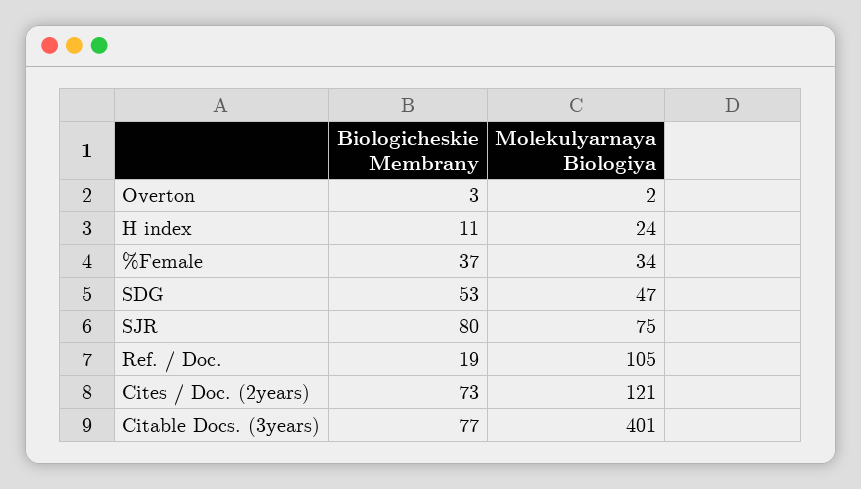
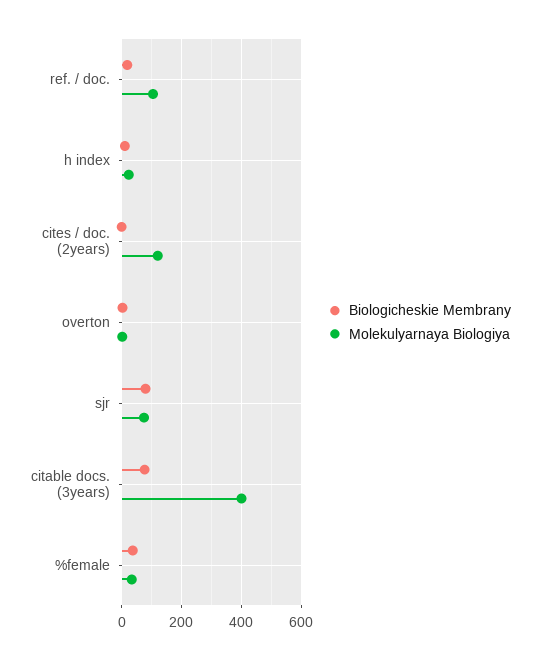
  {
    "Biologicheskie Membrany": {
      "Overton": 3,
      "H index": 11,
      "%Female": 37,
-     "SDG": 53,
      "SJR": 80,
      "Ref. / Doc.": 19,
-     "Cites / Doc. (2years)": 73,
+     "Cites / Doc. (2years)": 0,
      "Citable Docs. (3years)": 77
    },
    "Molekulyarnaya Biologiya": {
      "Overton": 2,
      "H index": 24,
      "%Female": 34,
-     "SDG": 47,
      "SJR": 75,
      "Ref. / Doc.": 105,
      "Cites / Doc. (2years)": 121,
      "Citable Docs. (3years)": 401
    }
  }

